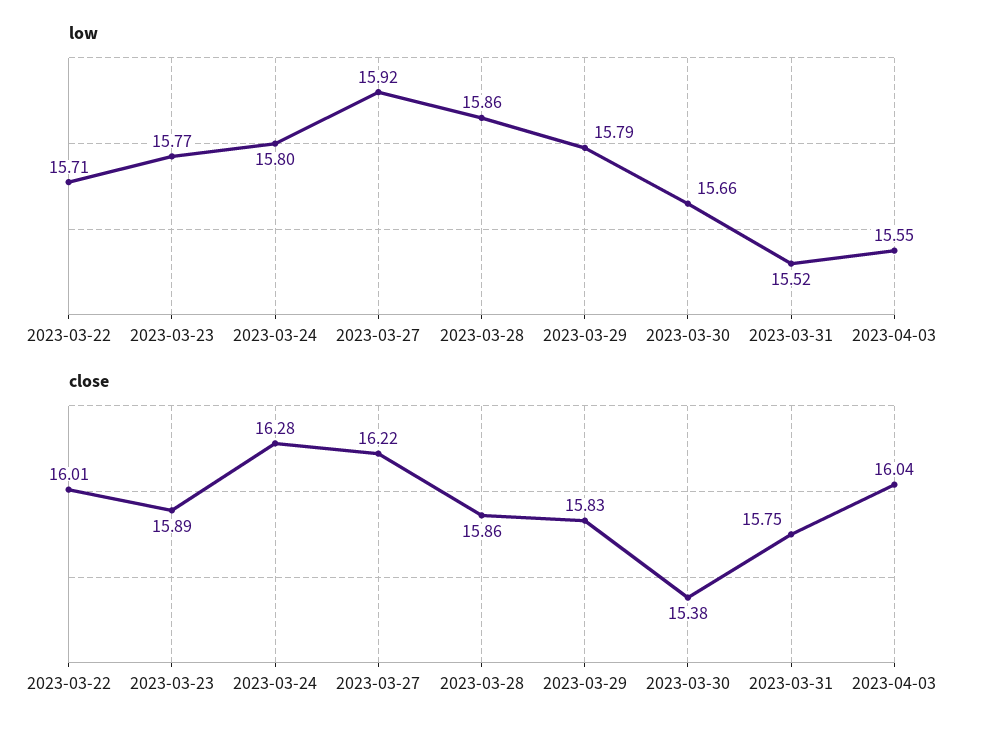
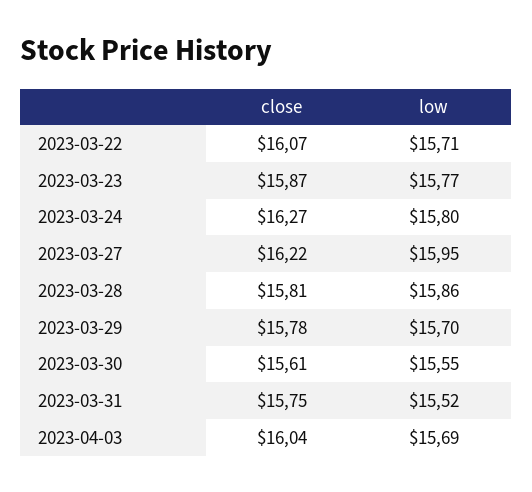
  {
    "low": {
      "2023-03-22": 15.71,
      "2023-03-23": 15.77,
      "2023-03-24": 15.8,
-     "2023-03-27": 15.92,
+     "2023-03-27": 15.95,
      "2023-03-28": 15.86,
-     "2023-03-29": 15.79,
+     "2023-03-29": 15.7,
-     "2023-03-30": 15.66,
+     "2023-03-30": 15.55,
      "2023-03-31": 15.52,
-     "2023-04-03": 15.55
+     "2023-04-03": 15.69
    },
    "close": {
-     "2023-03-22": 16.01,
+     "2023-03-22": 16.07,
-     "2023-03-23": 15.89,
+     "2023-03-23": 15.87,
-     "2023-03-24": 16.28,
+     "2023-03-24": 16.27,
      "2023-03-27": 16.22,
-     "2023-03-28": 15.86,
+     "2023-03-28": 15.81,
-     "2023-03-29": 15.83,
+     "2023-03-29": 15.78,
-     "2023-03-30": 15.38,
+     "2023-03-30": 15.61,
      "2023-03-31": 15.75,
      "2023-04-03": 16.04
    }
  }

